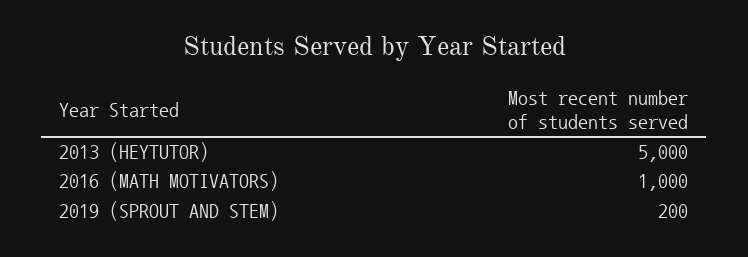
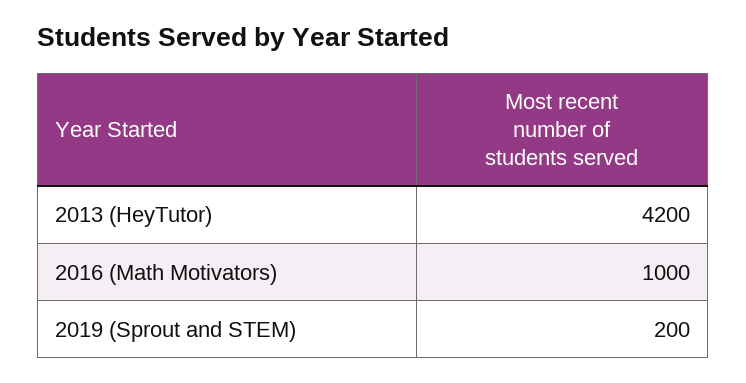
  {
-   "2013 (HEYTUTOR)": 5000,
+   "2013 (HEYTUTOR)": 4200,
    "2016 (MATH MOTIVATORS)": 1000,
    "2019 (SPROUT AND STEM)": 200
  }

